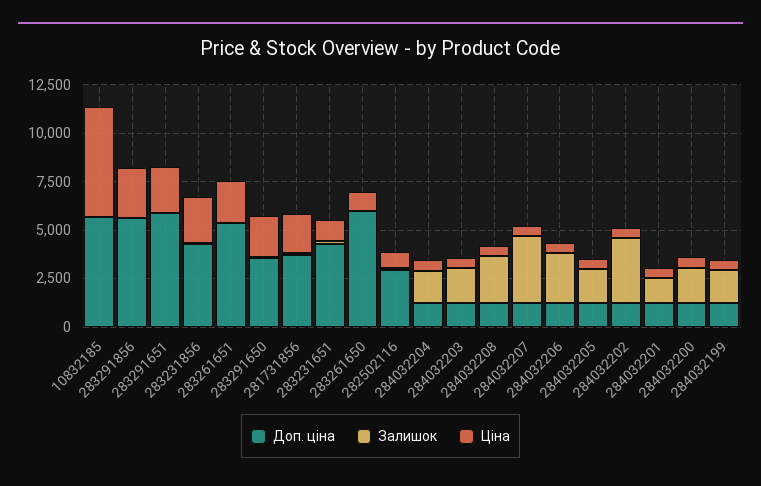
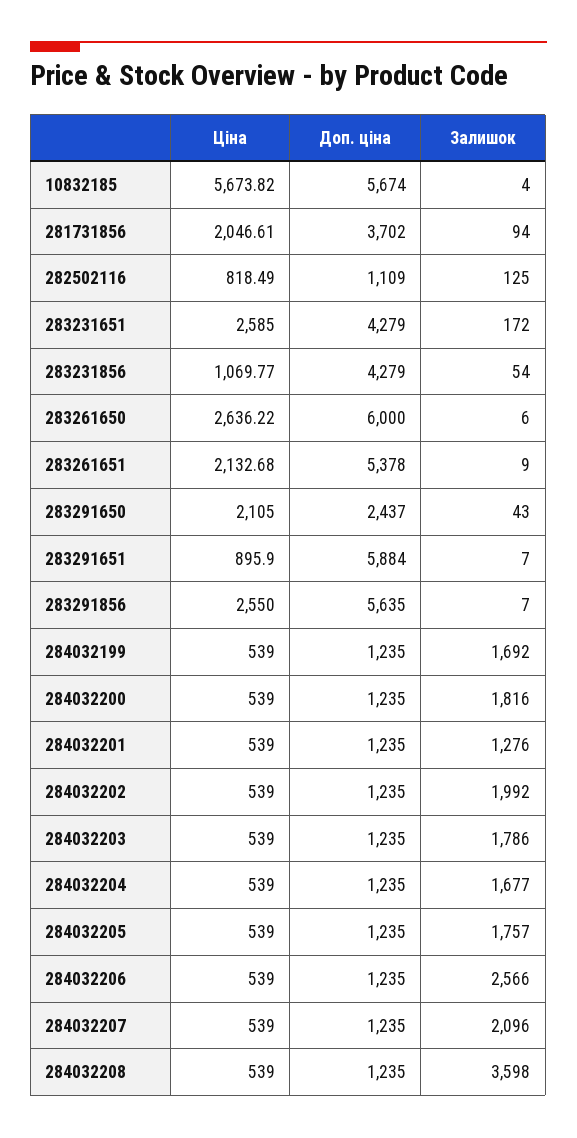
  {
    "Доп. ціна": {
      "10832185": 5674,
      "283291856": 5635,
      "283291651": 5884,
      "283231856": 4279,
      "283261651": 5378,
-     "283291650": 3500,
+     "283291650": 2437,
      "281731856": 3702,
      "283231651": 4279,
      "283261650": 6000,
-     "282502116": 3000,
+     "282502116": 1109,
      "284032204": 1235,
      "284032203": 1235,
      "284032208": 1235,
      "284032207": 1235,
      "284032206": 1235,
      "284032205": 1235,
      "284032202": 1235,
      "284032201": 1235,
      "284032200": 1235,
      "284032199": 1235
    },
    "Залишок": {
      "10832185": 4,
      "283291856": 7,
      "283291651": 7,
      "283231856": 54,
      "283261651": 9,
      "283291650": 43,
      "281731856": 94,
      "283231651": 172,
      "283261650": 6,
      "282502116": 125,
      "284032204": 1677,
      "284032203": 1786,
-     "284032208": 2500,
+     "284032208": 3598,
-     "284032207": 3500,
+     "284032207": 2096,
      "284032206": 2566,
      "284032205": 1757,
-     "284032202": 3500,
+     "284032202": 1992,
      "284032201": 1276,
      "284032200": 1816,
      "284032199": 1692
    },
    "Ціна": {
      "10832185": 5673.82,
      "283291856": 2550,
-     "283291651": 2500,
+     "283291651": 895.9,
-     "283231856": 2500,
+     "283231856": 1069.77,
      "283261651": 2132.68,
      "283291650": 2105,
      "281731856": 2046.61,
-     "283231651": 1000,
+     "283231651": 2585,
-     "283261650": 1000,
+     "283261650": 2636.22,
      "282502116": 818.49,
      "284032204": 539,
      "284032203": 539,
      "284032208": 539,
      "284032207": 539,
      "284032206": 539,
      "284032205": 539,
      "284032202": 539,
      "284032201": 539,
      "284032200": 539,
      "284032199": 539
    }
  }

